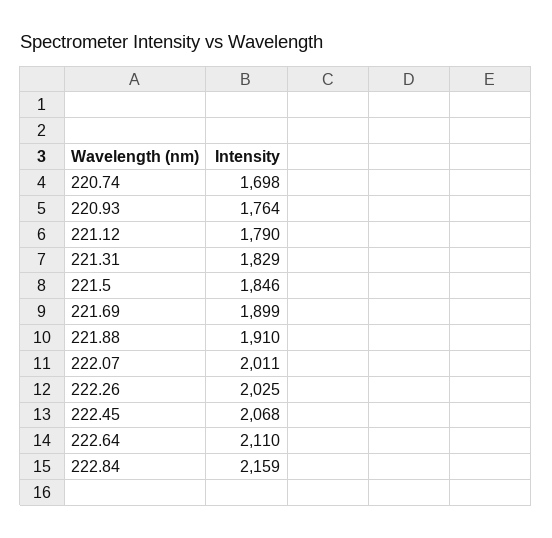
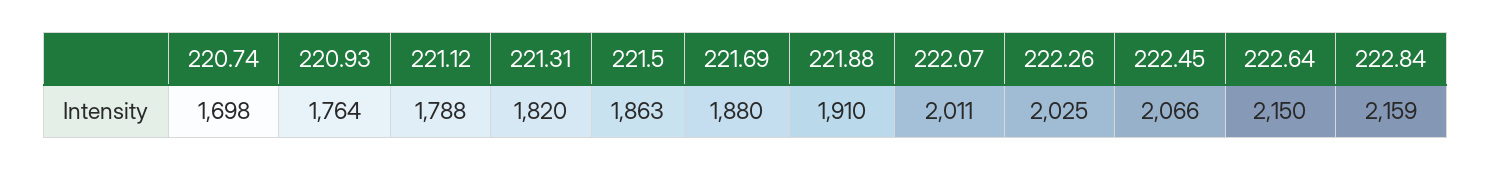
  {
    "220.74": 1698,
    "220.93": 1764,
-   "221.12": 1790,
+   "221.12": 1788,
-   "221.31": 1829,
+   "221.31": 1820,
-   "221.5": 1846,
+   "221.5": 1863,
-   "221.69": 1899,
+   "221.69": 1880,
    "221.88": 1910,
    "222.07": 2011,
    "222.26": 2025,
-   "222.45": 2068,
+   "222.45": 2066,
-   "222.64": 2110,
+   "222.64": 2150,
    "222.84": 2159
  }

